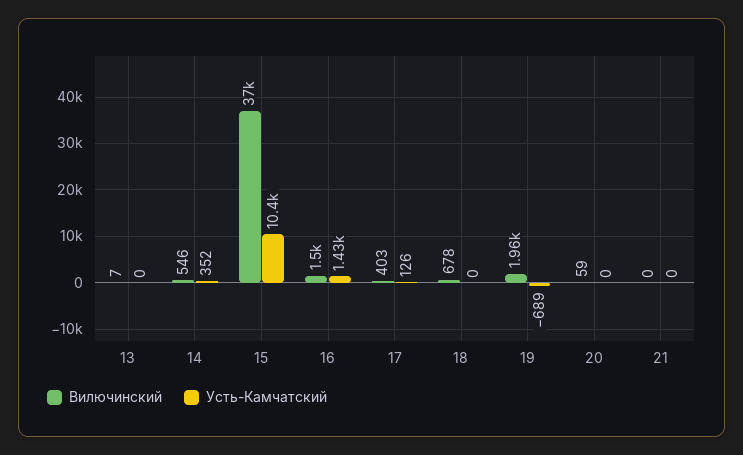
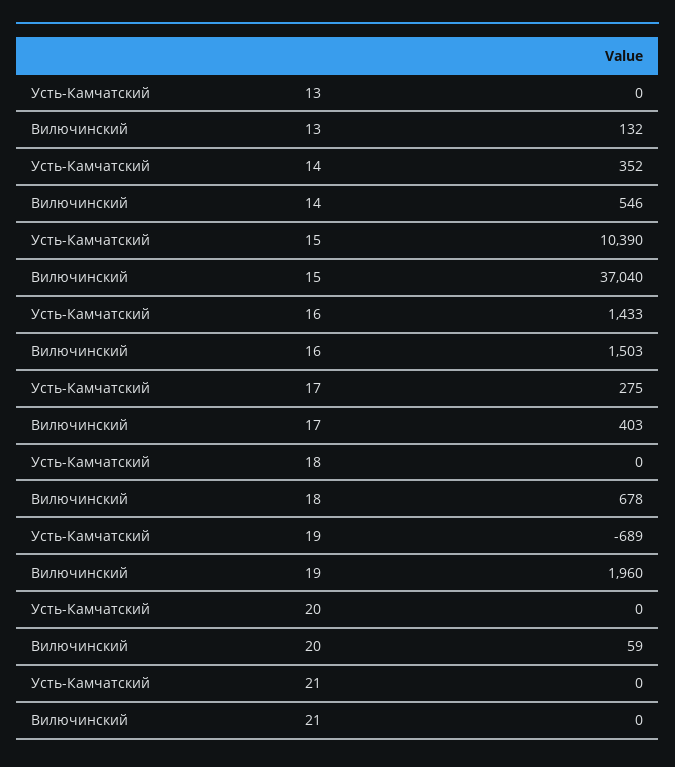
  {
    "Вилючинский": {
-     "13": 7,
+     "13": 132,
      "14": 546,
      "15": 37040,
      "16": 1503,
      "17": 403,
      "18": 678,
      "19": 1960,
      "20": 59,
      "21": 0
    },
    "Усть-Камчатский": {
      "13": 0,
      "14": 352,
      "15": 10390,
      "16": 1433,
-     "17": 126,
+     "17": 275,
      "18": 0,
      "19": -689,
      "20": 0,
      "21": 0
    }
  }

